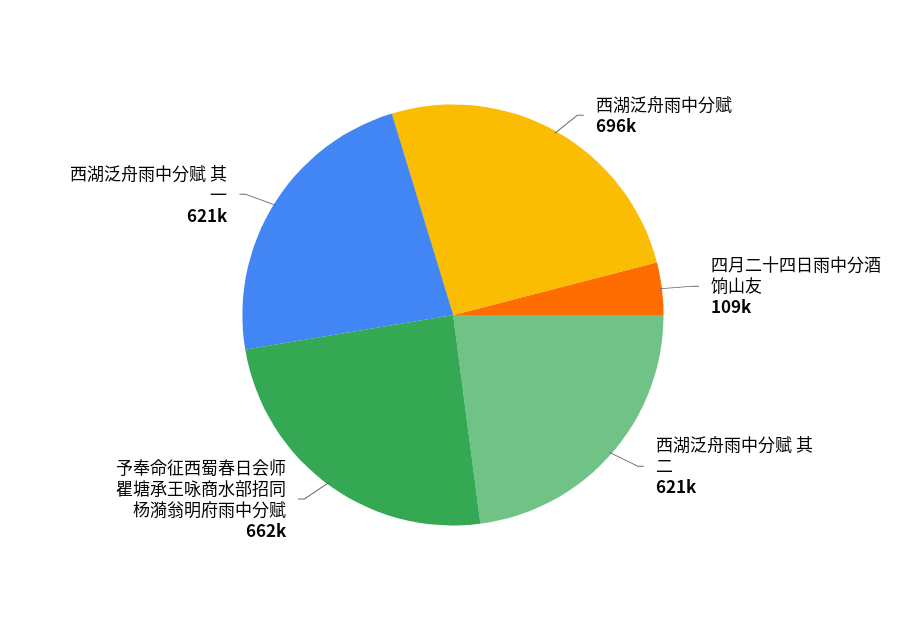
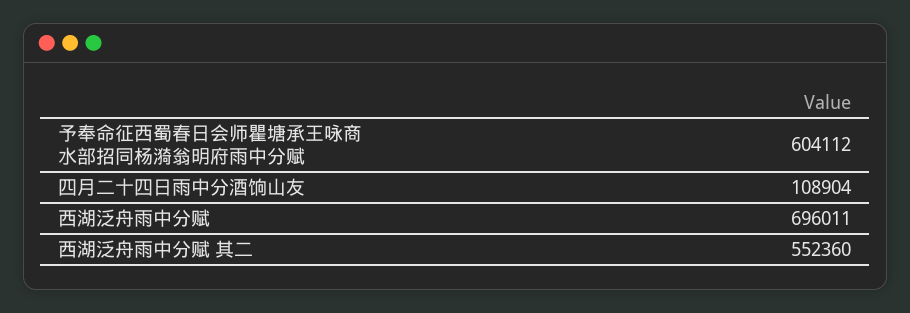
  {
    "西湖泛舟雨中分赋": 696011,
    "四月二十四日雨中分酒饷山友": 108904,
-   "西湖泛舟雨中分赋 其二": 621000,
+   "西湖泛舟雨中分赋 其二": 552360,
-   "予奉命征西蜀春日会师瞿塘承王咏商水部招同杨漪翁明府雨中分赋": 662000,
+   "予奉命征西蜀春日会师瞿塘承王咏商水部招同杨漪翁明府雨中分赋": 604112
-   "西湖泛舟雨中分赋 其一": 621000
  }

